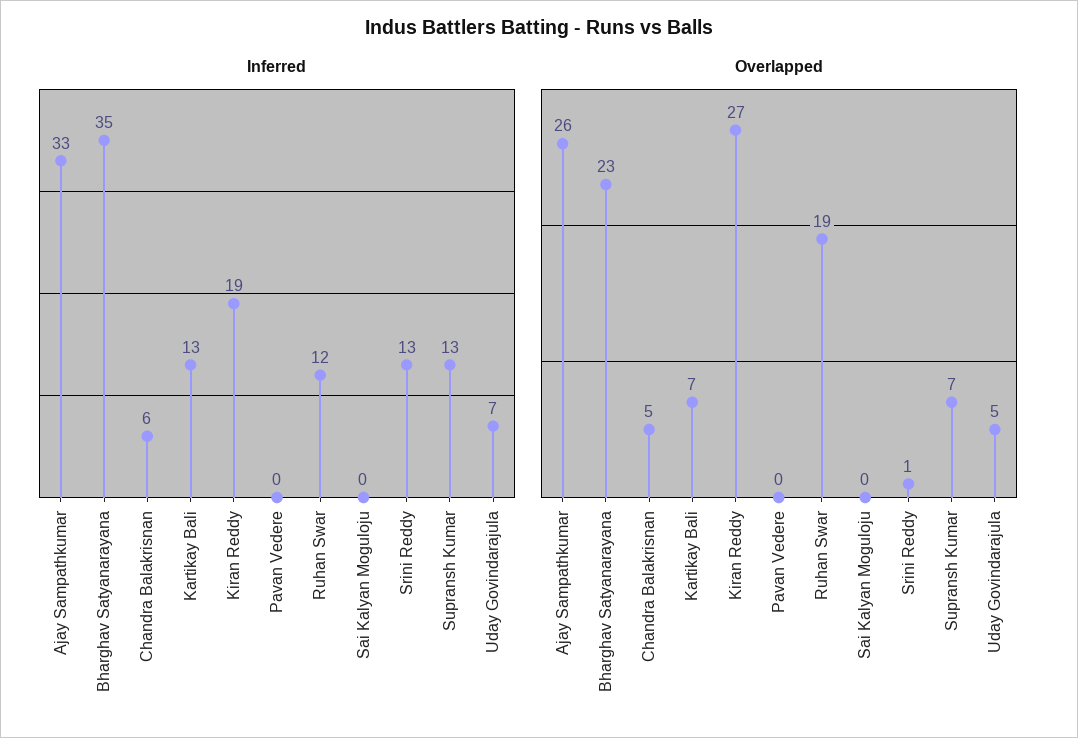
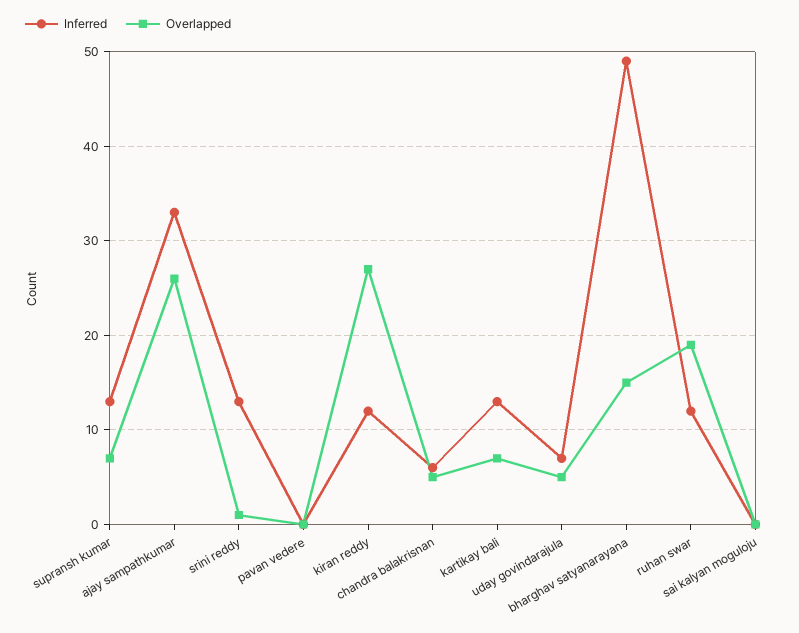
  {
    "Inferred": {
      "Ajay Sampathkumar": 33,
-     "Bharghav Satyanarayana": 35,
+     "Bharghav Satyanarayana": 49,
      "Chandra Balakrisnan": 6,
      "Kartikay Bali": 13,
-     "Kiran Reddy": 19,
+     "Kiran Reddy": 12,
      "Pavan Vedere": 0,
      "Ruhan Swar": 12,
      "Sai Kalyan Moguloju": 0,
      "Srini Reddy": 13,
      "Supransh Kumar": 13,
      "Uday Govindarajula": 7
    },
    "Overlapped": {
      "Ajay Sampathkumar": 26,
-     "Bharghav Satyanarayana": 23,
+     "Bharghav Satyanarayana": 15,
      "Chandra Balakrisnan": 5,
      "Kartikay Bali": 7,
      "Kiran Reddy": 27,
      "Pavan Vedere": 0,
      "Ruhan Swar": 19,
      "Sai Kalyan Moguloju": 0,
      "Srini Reddy": 1,
      "Supransh Kumar": 7,
      "Uday Govindarajula": 5
    }
  }

